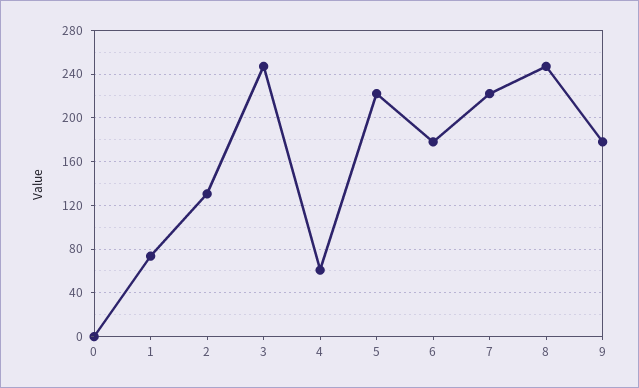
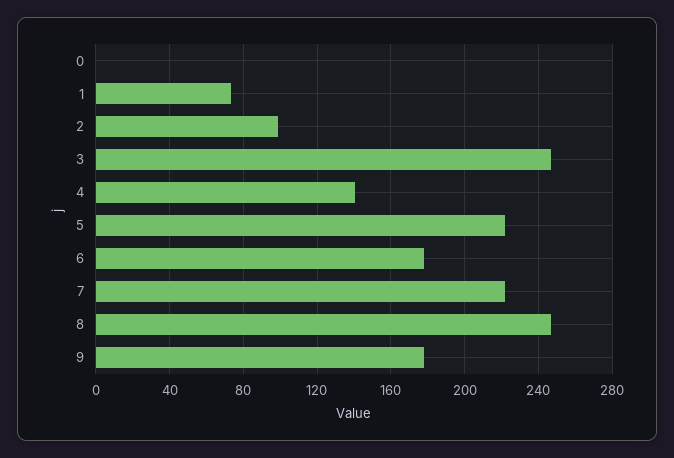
  {
    "0": 0,
    "1": 75,
-   "2": 130,
+   "2": 100,
    "3": 245,
-   "4": 60,
+   "4": 140,
    "5": 220,
    "6": 180,
    "7": 220,
    "8": 245,
    "9": 180
  }

